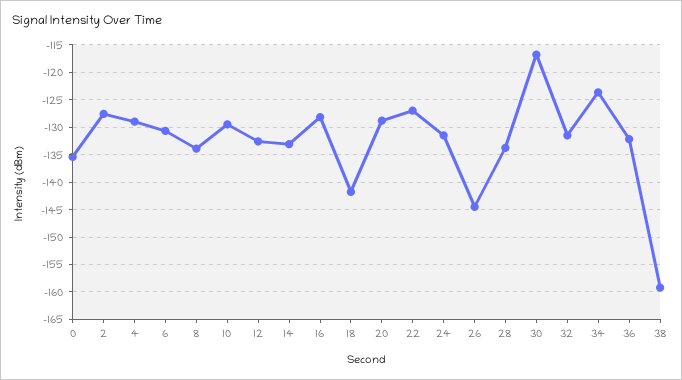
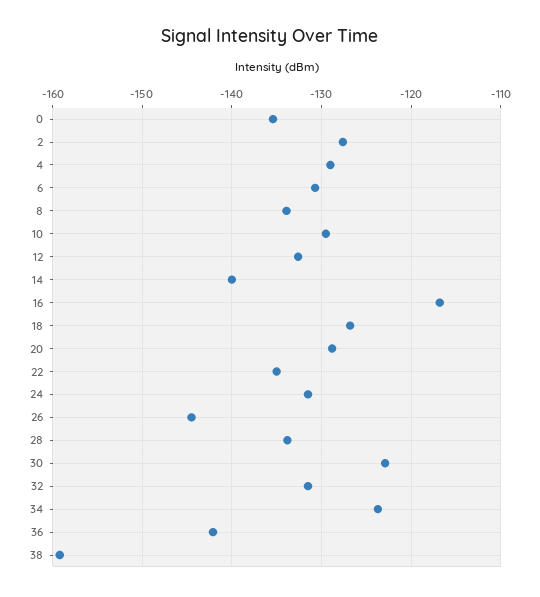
  {
    "0": -135,
    "2": -128,
    "4": -129,
    "6": -131,
    "8": -134,
    "10": -130,
    "12": -133,
-   "14": -132.5,
+   "14": -140,
-   "16": -127.5,
+   "16": -117,
-   "18": -142.5,
+   "18": -127,
    "20": -129,
-   "22": -127.5,
+   "22": -135,
    "24": -132,
    "26": -145,
    "28": -134,
-   "30": -117.5,
+   "30": -123,
    "32": -132,
    "34": -124,
-   "36": -132.5,
+   "36": -142,
    "38": -159
  }

